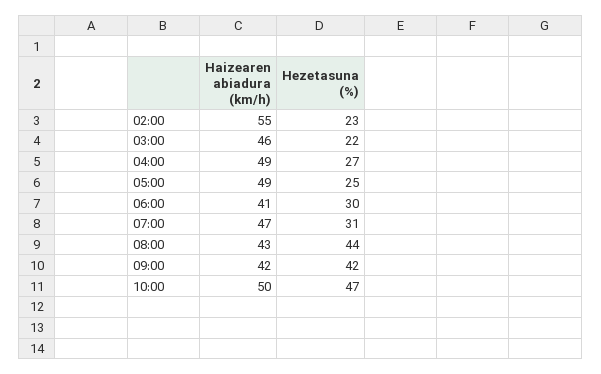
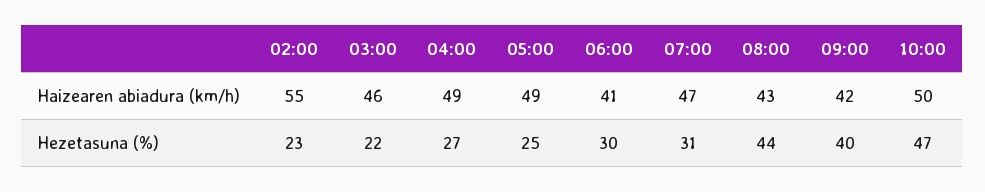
  {
    "Haizearen abiadura (km/h)": {
      "02:00": 55,
      "03:00": 46,
      "04:00": 49,
      "05:00": 49,
      "06:00": 41,
      "07:00": 47,
      "08:00": 43,
      "09:00": 42,
      "10:00": 50
    },
    "Hezetasuna (%)": {
      "02:00": 23,
      "03:00": 22,
      "04:00": 27,
      "05:00": 25,
      "06:00": 30,
      "07:00": 31,
      "08:00": 44,
-     "09:00": 42,
+     "09:00": 40,
      "10:00": 47
    }
  }

